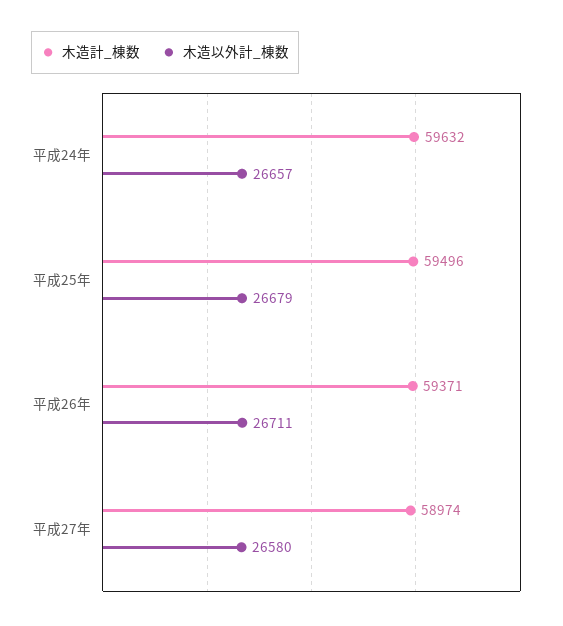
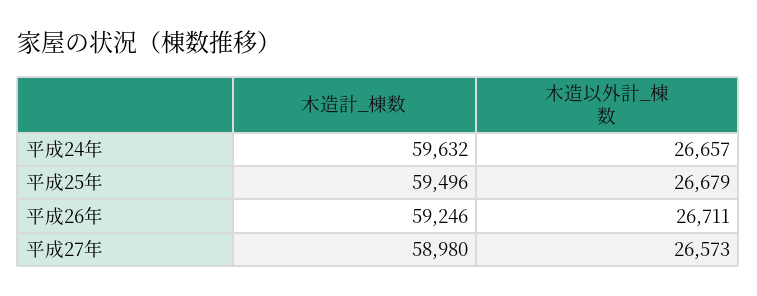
  {
    "木造計_棟数": {
      "平成24年": 59632,
      "平成25年": 59496,
-     "平成26年": 59371,
+     "平成26年": 59246,
-     "平成27年": 58974
+     "平成27年": 58980
    },
    "木造以外計_棟数": {
      "平成24年": 26657,
      "平成25年": 26679,
      "平成26年": 26711,
-     "平成27年": 26580
+     "平成27年": 26573
    }
  }

